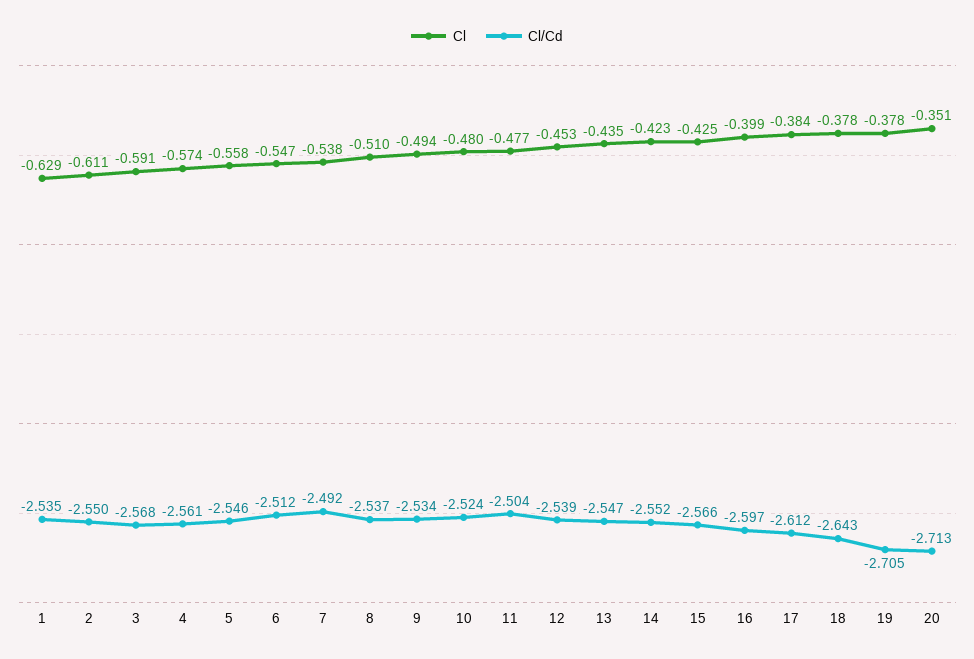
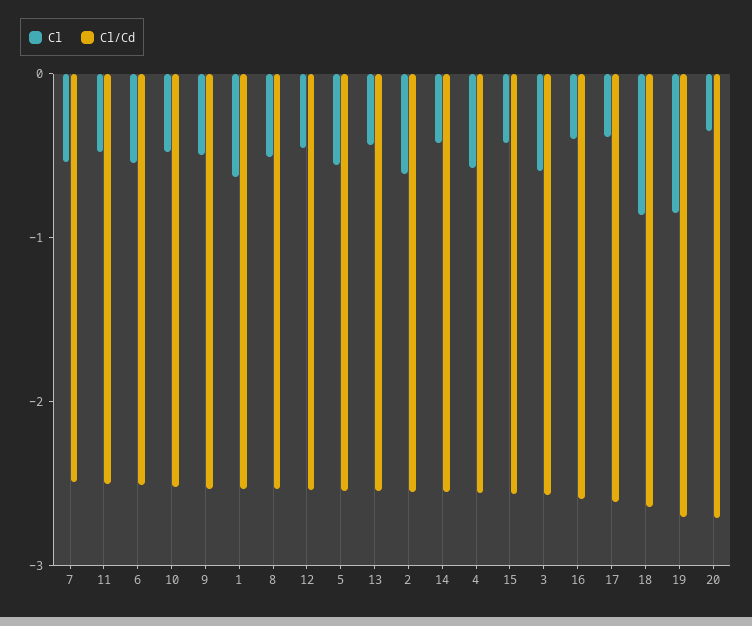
  {
    "Cl": {
      "1": -0.629,
      "2": -0.611,
      "3": -0.591,
      "4": -0.574,
      "5": -0.558,
      "6": -0.547,
      "7": -0.538,
      "8": -0.51,
      "9": -0.494,
      "10": -0.48,
      "11": -0.477,
      "12": -0.453,
      "13": -0.435,
      "14": -0.423,
      "15": -0.425,
      "16": -0.399,
      "17": -0.384,
-     "18": -0.378,
+     "18": -0.8,
-     "19": -0.378,
+     "19": -0.8,
      "20": -0.351
    },
    "Cl/Cd": {
      "1": -2.535,
      "2": -2.55,
      "3": -2.568,
      "4": -2.561,
      "5": -2.546,
      "6": -2.512,
      "7": -2.492,
      "8": -2.537,
      "9": -2.534,
      "10": -2.524,
      "11": -2.504,
      "12": -2.539,
      "13": -2.547,
      "14": -2.552,
      "15": -2.566,
      "16": -2.597,
      "17": -2.612,
      "18": -2.643,
      "19": -2.705,
      "20": -2.713
    }
  }

